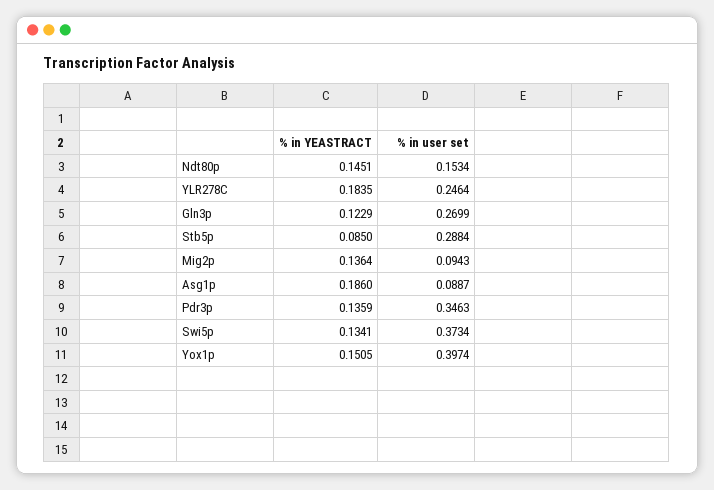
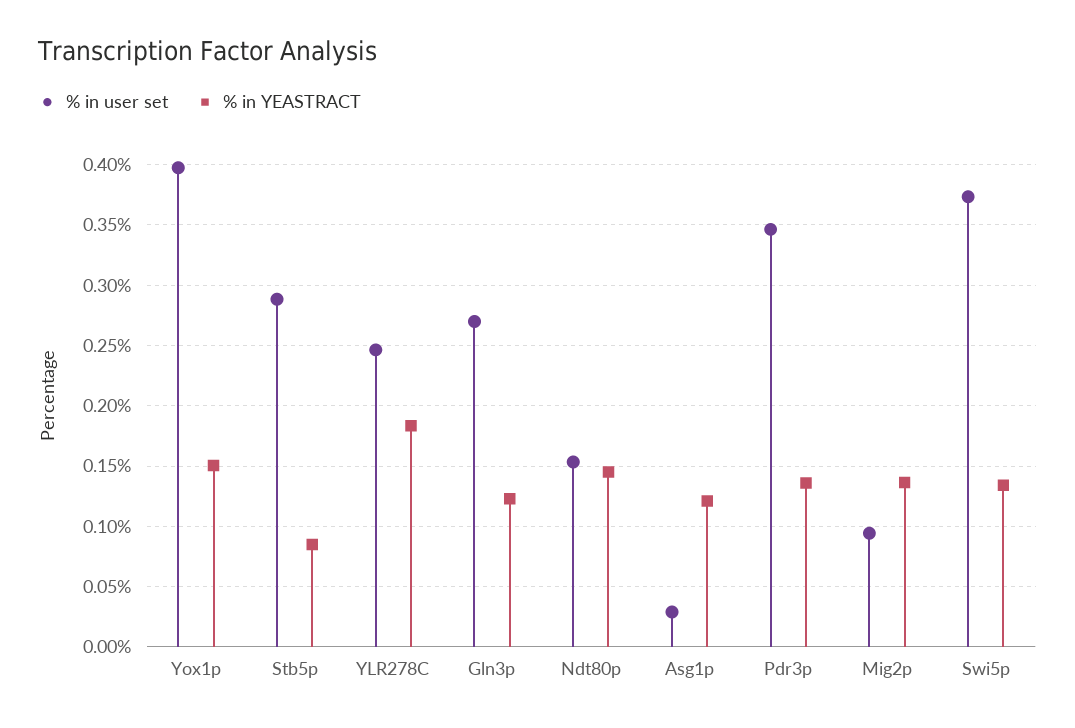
  {
    "% in YEASTRACT": {
      "Ndt80p": 0.1451,
      "YLR278C": 0.1835,
      "Gln3p": 0.1229,
      "Stb5p": 0.085,
      "Mig2p": 0.1364,
-     "Asg1p": 0.186,
+     "Asg1p": 0.12,
      "Pdr3p": 0.1359,
      "Swi5p": 0.1341,
      "Yox1p": 0.1505
    },
    "% in user set": {
      "Ndt80p": 0.1534,
      "YLR278C": 0.2464,
      "Gln3p": 0.2699,
      "Stb5p": 0.2884,
      "Mig2p": 0.0943,
-     "Asg1p": 0.0887,
+     "Asg1p": 0.03,
      "Pdr3p": 0.3463,
      "Swi5p": 0.3734,
      "Yox1p": 0.3974
    }
  }

